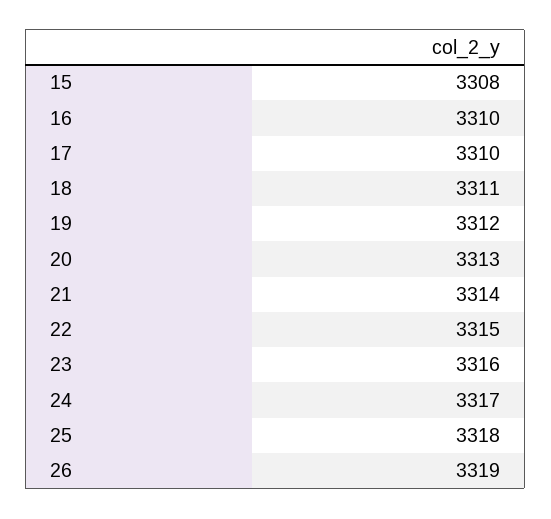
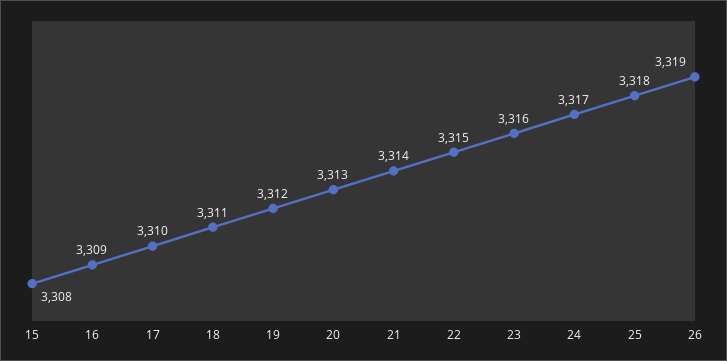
  {
    "15": 3308,
-   "16": 3310,
+   "16": 3309,
    "17": 3310,
    "18": 3311,
    "19": 3312,
    "20": 3313,
    "21": 3314,
    "22": 3315,
    "23": 3316,
    "24": 3317,
    "25": 3318,
    "26": 3319
  }

